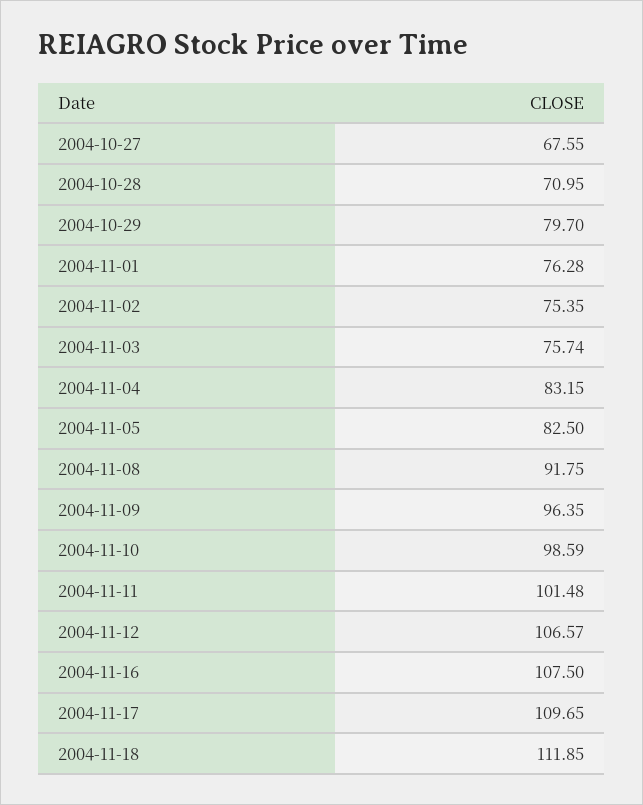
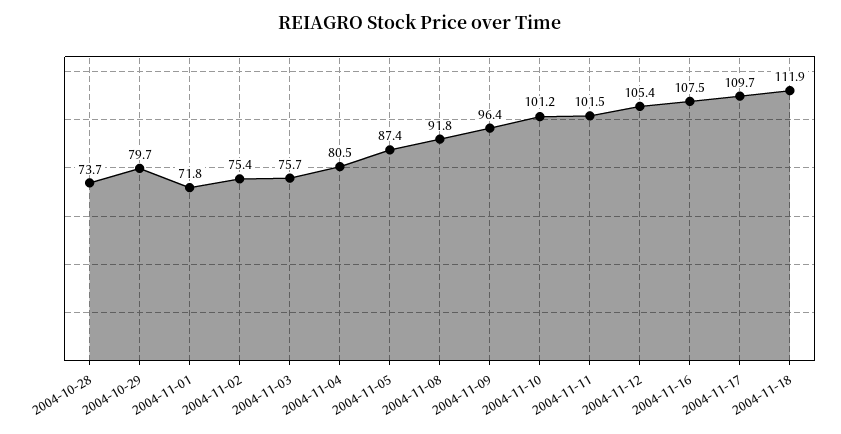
  {
-   "2004-10-27": 67.55,
-   "2004-10-28": 70.95,
+   "2004-10-28": 73.7,
    "2004-10-29": 79.7,
-   "2004-11-01": 76.28,
+   "2004-11-01": 71.8,
    "2004-11-02": 75.35,
    "2004-11-03": 75.74,
-   "2004-11-04": 83.15,
+   "2004-11-04": 80.5,
-   "2004-11-05": 82.5,
+   "2004-11-05": 87.4,
    "2004-11-08": 91.75,
    "2004-11-09": 96.35,
-   "2004-11-10": 98.59,
+   "2004-11-10": 101.2,
    "2004-11-11": 101.48,
-   "2004-11-12": 106.57,
+   "2004-11-12": 105.4,
    "2004-11-16": 107.5,
    "2004-11-17": 109.65,
    "2004-11-18": 111.85
  }

